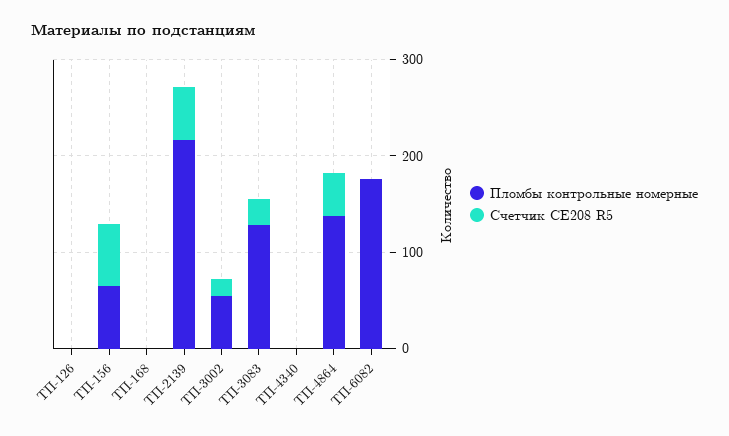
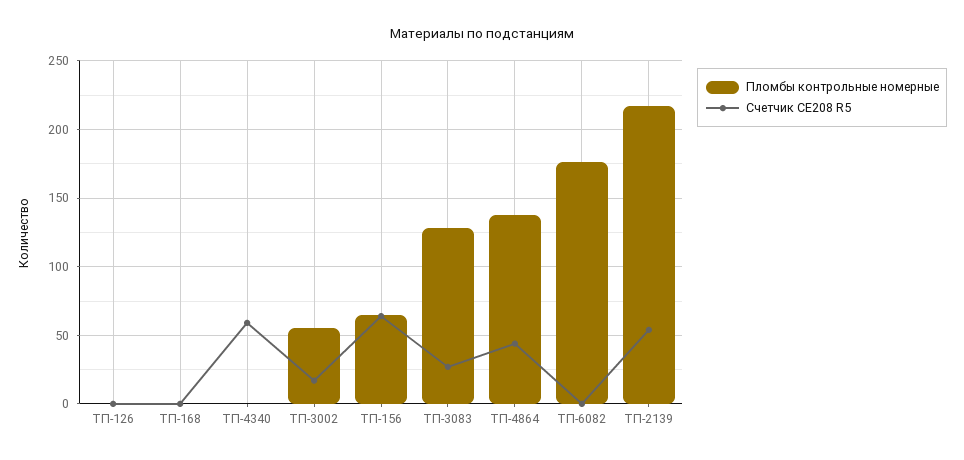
  {
    "Пломбы контрольные номерные": {
      "ТП-126": 0,
      "ТП-156": 65,
      "ТП-168": 0,
      "ТП-2139": 215,
      "ТП-3002": 55,
      "ТП-3083": 130,
      "ТП-4340": 0,
      "ТП-4864": 140,
      "ТП-6082": 175
    },
    "Счетчик СЕ208 R5": {
      "ТП-126": 0,
      "ТП-156": 65,
      "ТП-168": 0,
      "ТП-2139": 55,
      "ТП-3002": 15,
      "ТП-3083": 25,
-     "ТП-4340": 0,
+     "ТП-4340": 60,
      "ТП-4864": 45,
      "ТП-6082": 0
    }
  }

